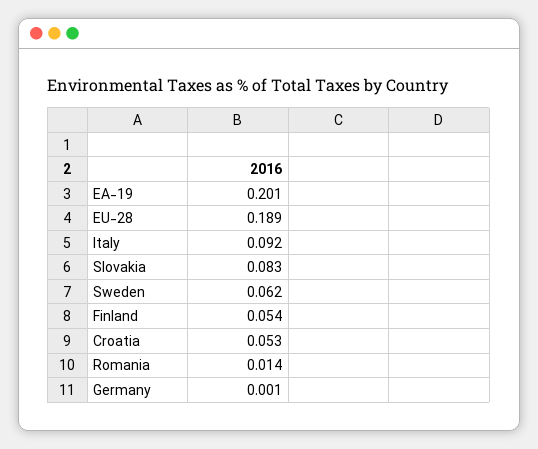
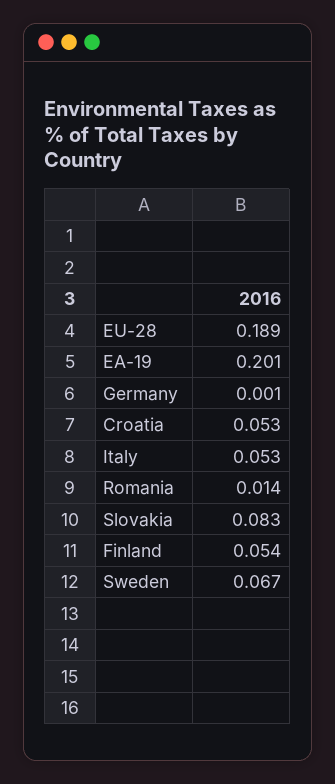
  {
    "EA-19": 0.201,
    "EU-28": 0.189,
-   "Italy": 0.092,
+   "Italy": 0.053,
    "Slovakia": 0.083,
-   "Sweden": 0.062,
+   "Sweden": 0.067,
    "Finland": 0.054,
    "Croatia": 0.053,
    "Romania": 0.014,
    "Germany": 0.001
  }

